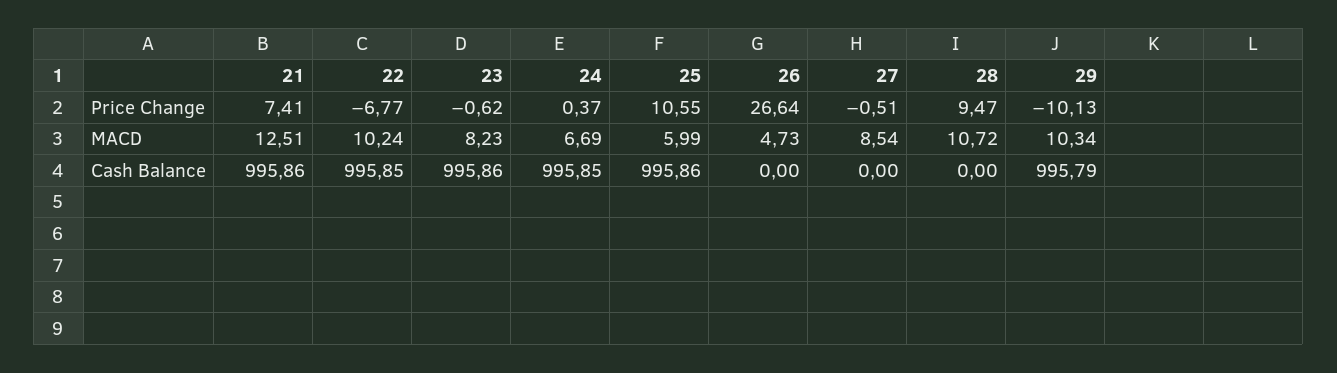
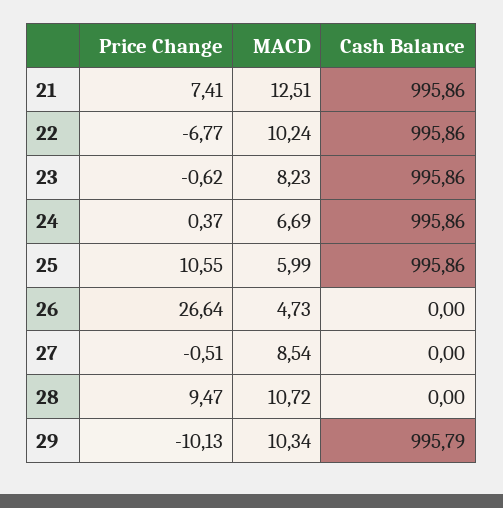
  {
    "21": {
      "Price Change": 7.41,
      "MACD": 12.51,
      "Cash Balance": 995.86
    },
    "22": {
      "Price Change": -6.77,
      "MACD": 10.24,
-     "Cash Balance": 995.85
+     "Cash Balance": 995.86
    },
    "23": {
      "Price Change": -0.62,
      "MACD": 8.23,
      "Cash Balance": 995.86
    },
    "24": {
      "Price Change": 0.37,
      "MACD": 6.69,
-     "Cash Balance": 995.85
+     "Cash Balance": 995.86
    },
    "25": {
      "Price Change": 10.55,
      "MACD": 5.99,
      "Cash Balance": 995.86
    },
    "26": {
      "Price Change": 26.64,
      "MACD": 4.73,
      "Cash Balance": 0
    },
    "27": {
      "Price Change": -0.51,
      "MACD": 8.54,
      "Cash Balance": 0
    },
    "28": {
      "Price Change": 9.47,
      "MACD": 10.72,
      "Cash Balance": 0
    },
    "29": {
      "Price Change": -10.13,
      "MACD": 10.34,
      "Cash Balance": 995.79
    }
  }

